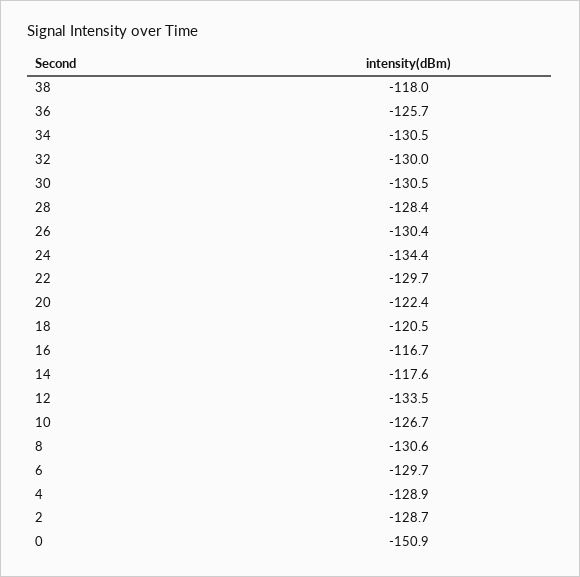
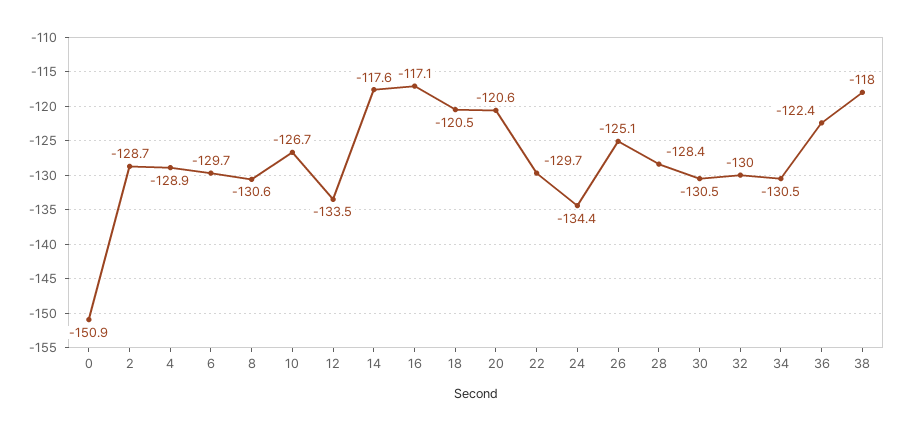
  {
    "38": -118,
-   "36": -125.7,
+   "36": -122.4,
    "34": -130.5,
    "32": -130,
    "30": -130.5,
    "28": -128.4,
-   "26": -130.4,
+   "26": -125.1,
    "24": -134.4,
    "22": -129.7,
-   "20": -122.4,
+   "20": -120.6,
    "18": -120.5,
-   "16": -116.7,
+   "16": -117.1,
    "14": -117.6,
    "12": -133.5,
    "10": -126.7,
    "8": -130.6,
    "6": -129.7,
    "4": -128.9,
    "2": -128.7,
    "0": -150.9
  }

